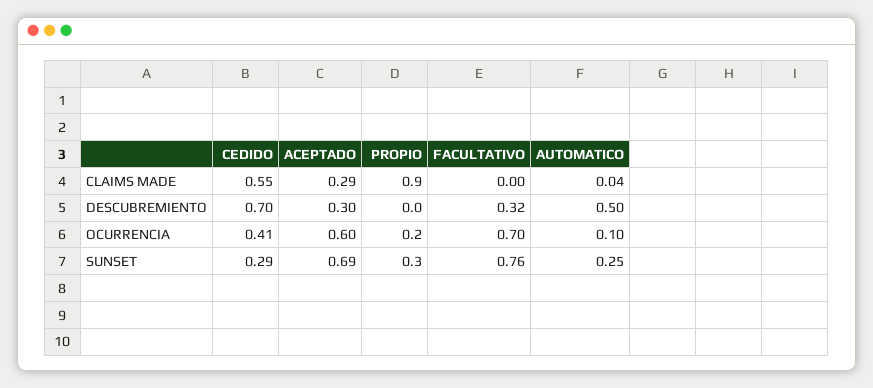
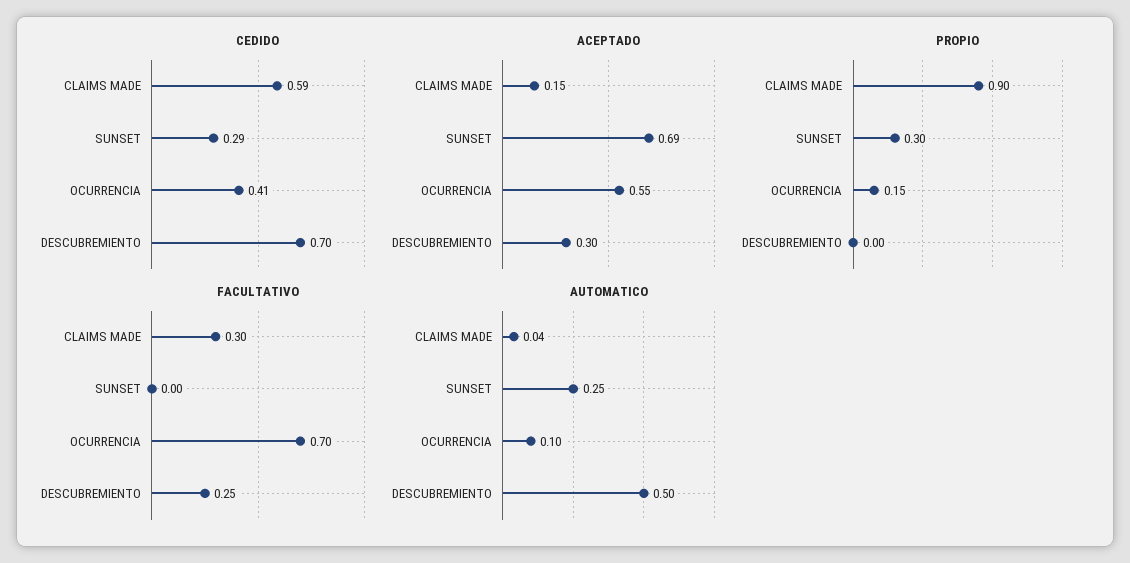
  {
    "CEDIDO": {
-     "CLAIMS MADE": 0.55,
+     "CLAIMS MADE": 0.59,
      "DESCUBREMIENTO": 0.7,
      "OCURRENCIA": 0.41,
      "SUNSET": 0.29
    },
    "ACEPTADO": {
-     "CLAIMS MADE": 0.29,
+     "CLAIMS MADE": 0.15,
      "DESCUBREMIENTO": 0.3,
-     "OCURRENCIA": 0.6,
+     "OCURRENCIA": 0.55,
      "SUNSET": 0.69
    },
    "PROPIO": {
      "CLAIMS MADE": 0.9,
      "DESCUBREMIENTO": 0,
-     "OCURRENCIA": 0.2,
+     "OCURRENCIA": 0.15,
      "SUNSET": 0.3
    },
    "FACULTATIVO": {
-     "CLAIMS MADE": 0,
+     "CLAIMS MADE": 0.3,
-     "DESCUBREMIENTO": 0.32,
+     "DESCUBREMIENTO": 0.25,
      "OCURRENCIA": 0.7,
-     "SUNSET": 0.76
+     "SUNSET": 0
    },
    "AUTOMATICO": {
      "CLAIMS MADE": 0.04,
      "DESCUBREMIENTO": 0.5,
      "OCURRENCIA": 0.1,
      "SUNSET": 0.25
    }
  }

